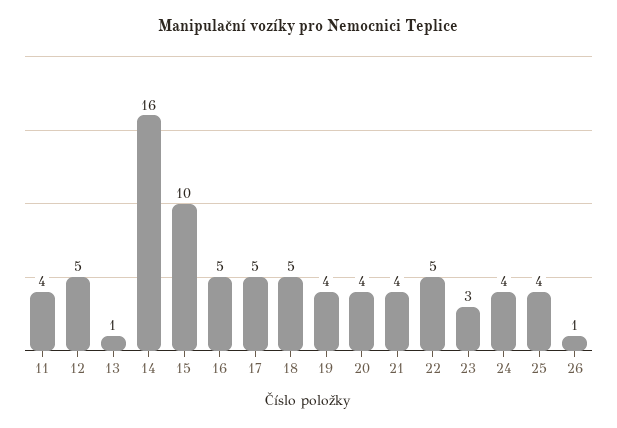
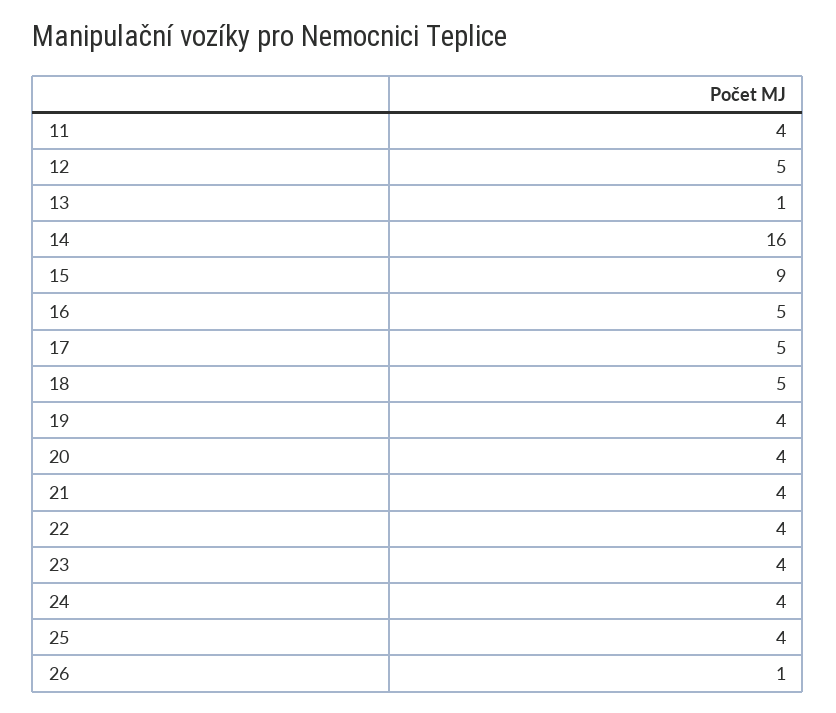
  {
    "11": 4,
    "12": 5,
    "13": 1,
    "14": 16,
-   "15": 10,
+   "15": 9,
    "16": 5,
    "17": 5,
    "18": 5,
    "19": 4,
    "20": 4,
    "21": 4,
-   "22": 5,
+   "22": 4,
-   "23": 3,
+   "23": 4,
    "24": 4,
    "25": 4,
    "26": 1
  }

